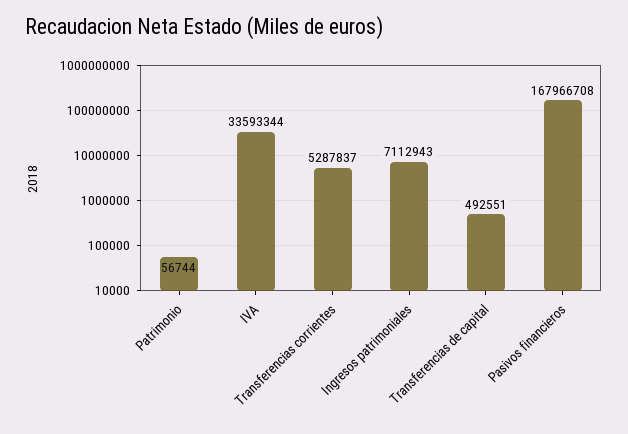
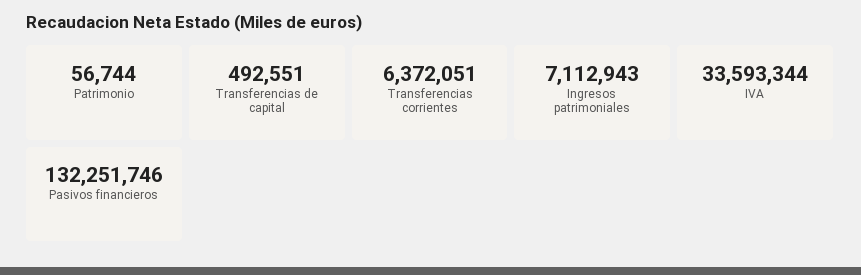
  {
    "Patrimonio": 56744,
    "IVA": 33593344,
-   "Transferencias corrientes": 5287837,
+   "Transferencias corrientes": 6372051,
    "Ingresos patrimoniales": 7112943,
    "Transferencias de capital": 492551,
-   "Pasivos financieros": 167966708
+   "Pasivos financieros": 132251746
  }

